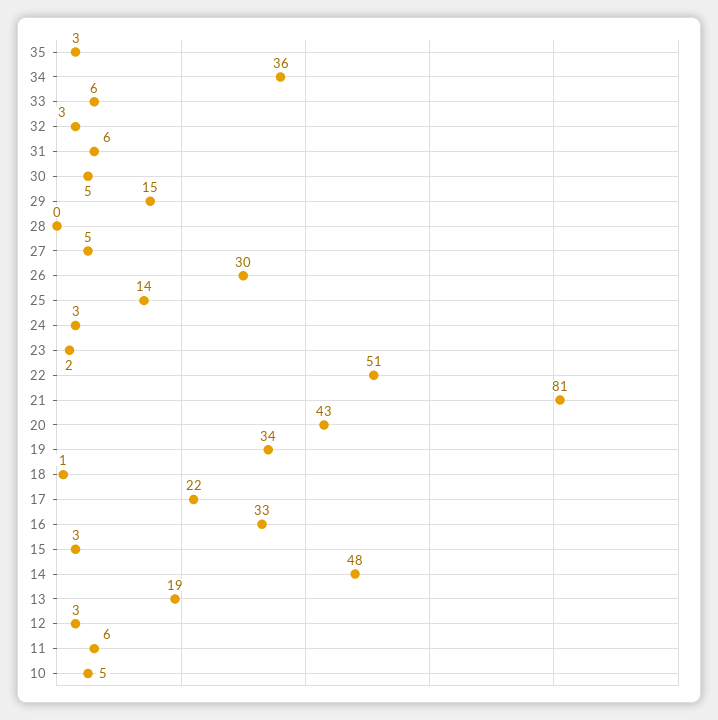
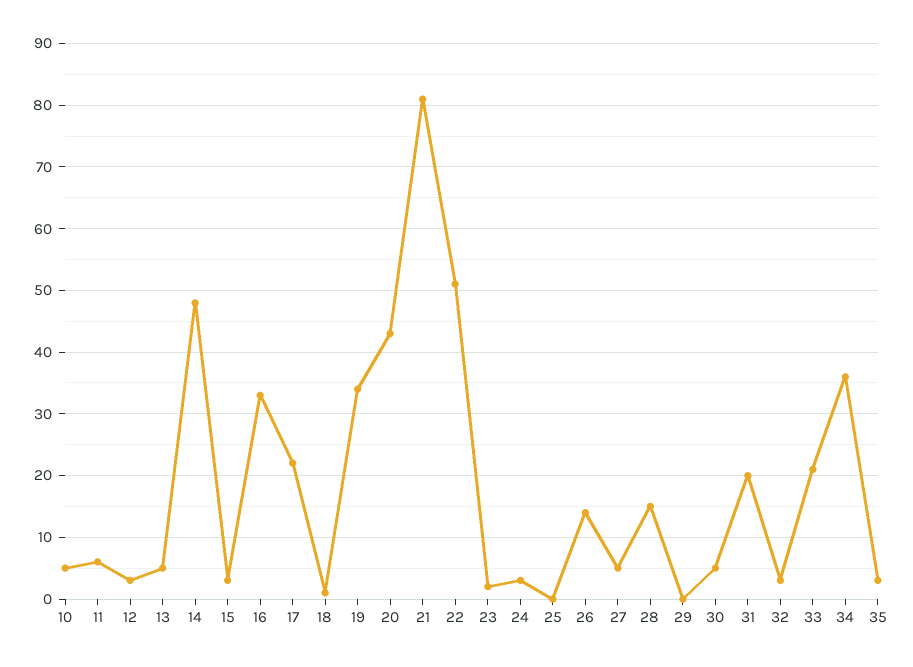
  {
    "35": 3,
    "34": 36,
-   "33": 6,
+   "33": 21,
    "32": 3,
-   "31": 6,
+   "31": 20,
    "30": 5,
-   "29": 15,
+   "29": 0,
-   "28": 0,
+   "28": 15,
    "27": 5,
-   "26": 30,
+   "26": 14,
-   "25": 14,
+   "25": 0,
    "24": 3,
    "23": 2,
    "22": 51,
    "21": 81,
    "20": 43,
    "19": 34,
    "18": 1,
    "17": 22,
    "16": 33,
    "15": 3,
    "14": 48,
-   "13": 19,
+   "13": 5,
    "12": 3,
    "11": 6,
    "10": 5
  }

